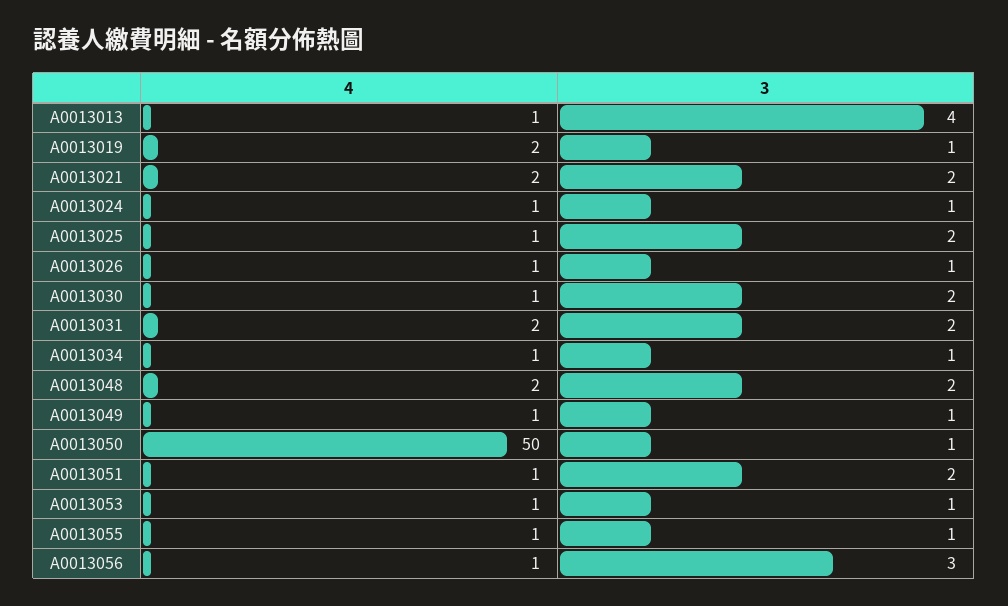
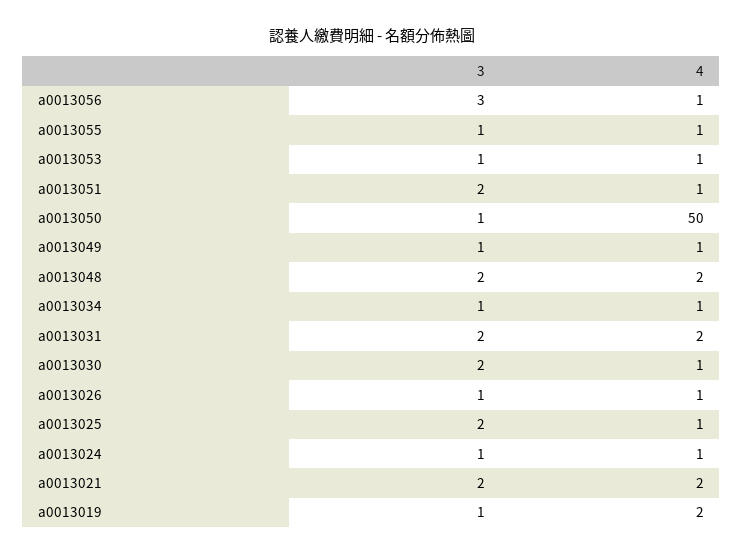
  {
    "4": {
-     "A0013013": 1,
      "A0013019": 2,
      "A0013021": 2,
      "A0013024": 1,
      "A0013025": 1,
      "A0013026": 1,
      "A0013030": 1,
      "A0013031": 2,
      "A0013034": 1,
      "A0013048": 2,
      "A0013049": 1,
      "A0013050": 50,
      "A0013051": 1,
      "A0013053": 1,
      "A0013055": 1,
      "A0013056": 1
    },
    "3": {
-     "A0013013": 4,
      "A0013019": 1,
      "A0013021": 2,
      "A0013024": 1,
      "A0013025": 2,
      "A0013026": 1,
      "A0013030": 2,
      "A0013031": 2,
      "A0013034": 1,
      "A0013048": 2,
      "A0013049": 1,
      "A0013050": 1,
      "A0013051": 2,
      "A0013053": 1,
      "A0013055": 1,
      "A0013056": 3
    }
  }

